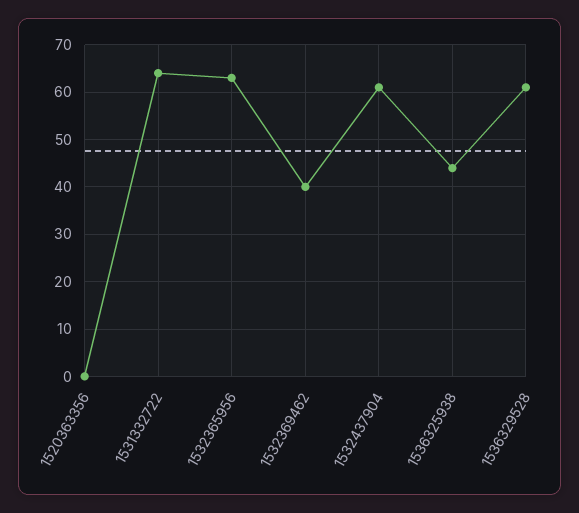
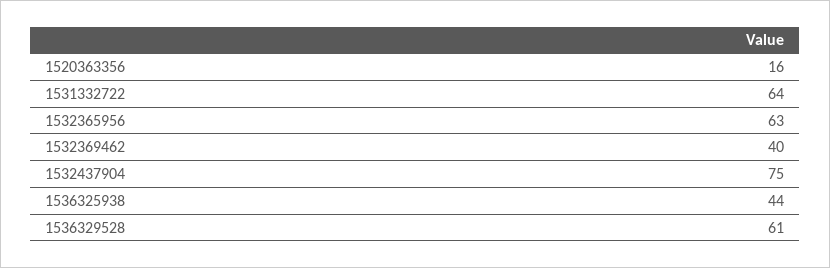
  {
-   "1520363356": 0,
+   "1520363356": 16,
    "1531332722": 64,
    "1532365956": 63,
    "1532369462": 40,
-   "1532437904": 60,
+   "1532437904": 75,
    "1536325938": 44,
    "1536329528": 61
  }

